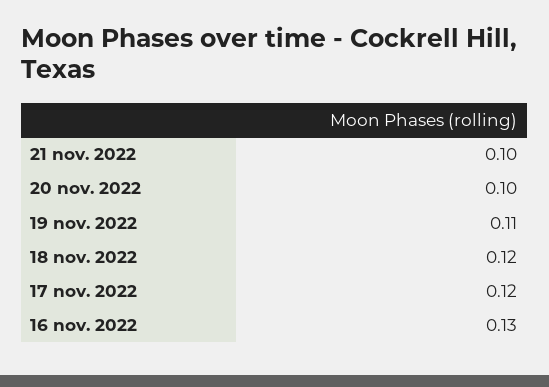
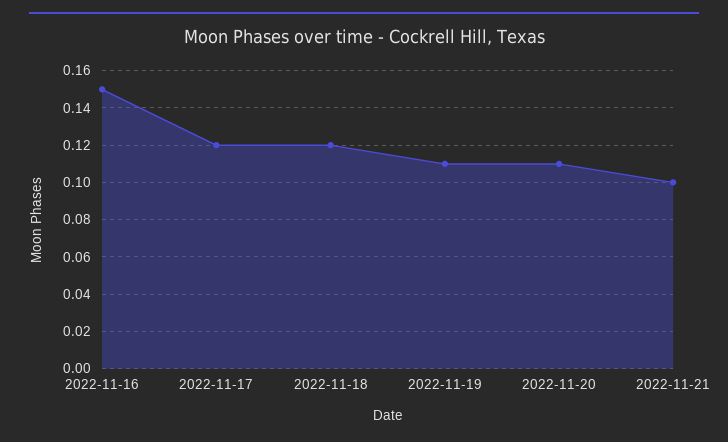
  {
    "21 nov. 2022": 0.1,
-   "20 nov. 2022": 0.1,
+   "20 nov. 2022": 0.11,
    "19 nov. 2022": 0.11,
    "18 nov. 2022": 0.12,
    "17 nov. 2022": 0.12,
-   "16 nov. 2022": 0.13
+   "16 nov. 2022": 0.15
  }

